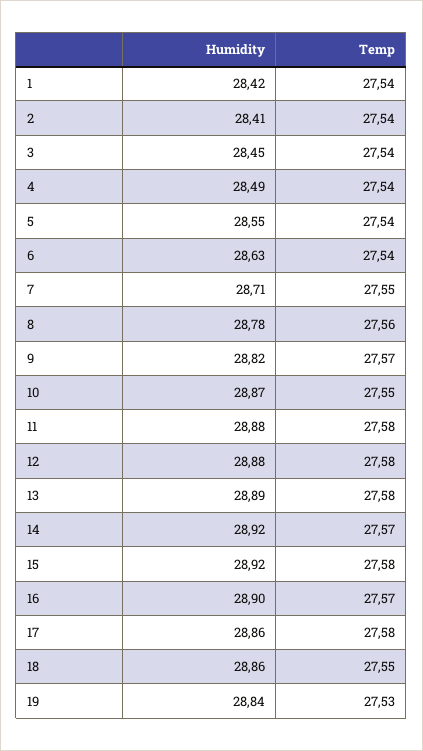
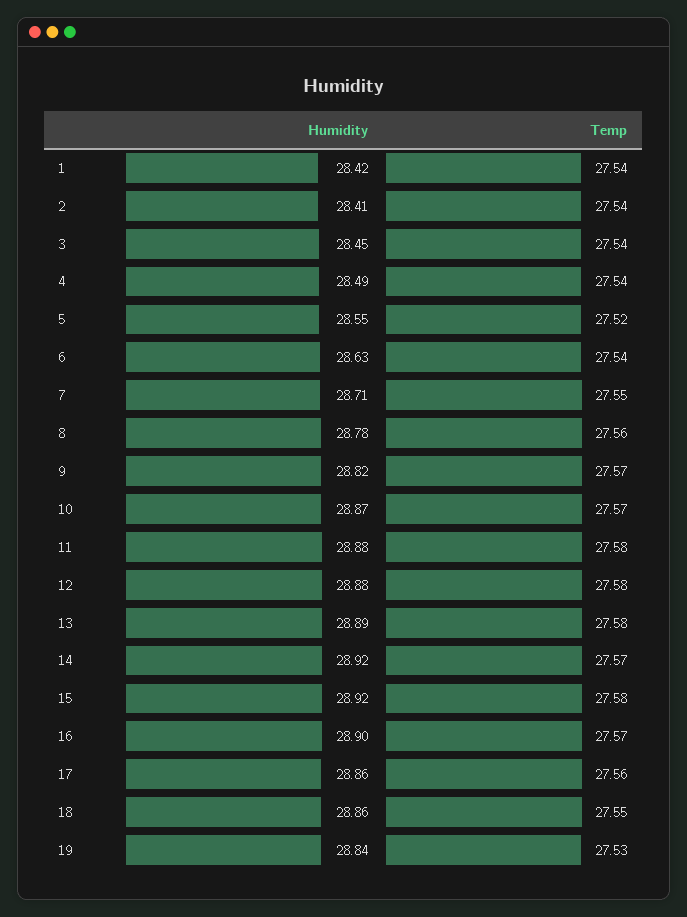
  {
    "Humidity": {
      "1": 28.42,
      "2": 28.41,
      "3": 28.45,
      "4": 28.49,
      "5": 28.55,
      "6": 28.63,
      "7": 28.71,
      "8": 28.78,
      "9": 28.82,
      "10": 28.87,
      "11": 28.88,
      "12": 28.88,
      "13": 28.89,
      "14": 28.92,
      "15": 28.92,
      "16": 28.9,
      "17": 28.86,
      "18": 28.86,
      "19": 28.84
    },
    "Temp": {
      "1": 27.54,
      "2": 27.54,
      "3": 27.54,
      "4": 27.54,
-     "5": 27.54,
+     "5": 27.52,
      "6": 27.54,
      "7": 27.55,
      "8": 27.56,
      "9": 27.57,
-     "10": 27.55,
+     "10": 27.57,
      "11": 27.58,
      "12": 27.58,
      "13": 27.58,
      "14": 27.57,
      "15": 27.58,
      "16": 27.57,
-     "17": 27.58,
+     "17": 27.56,
      "18": 27.55,
      "19": 27.53
    }
  }

